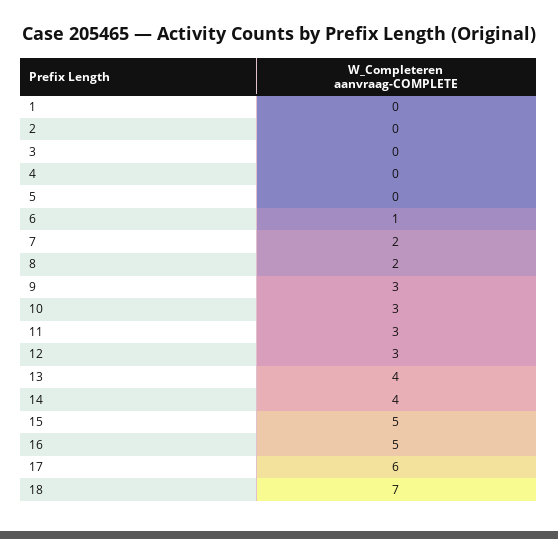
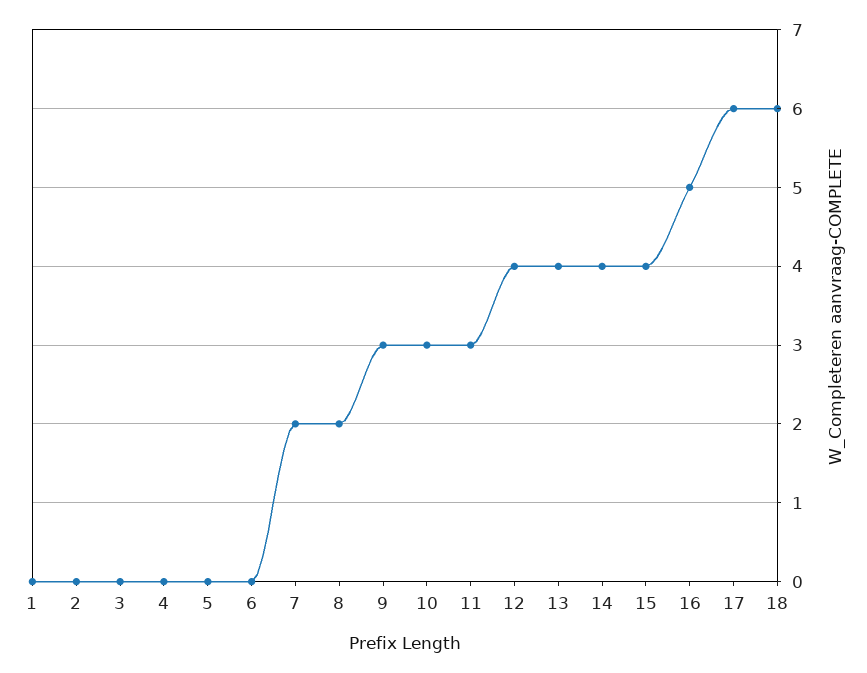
  {
    "1": 0,
    "2": 0,
    "3": 0,
    "4": 0,
    "5": 0,
-   "6": 1,
+   "6": 0,
    "7": 2,
    "8": 2,
    "9": 3,
    "10": 3,
    "11": 3,
-   "12": 3,
+   "12": 4,
    "13": 4,
    "14": 4,
-   "15": 5,
+   "15": 4,
    "16": 5,
    "17": 6,
-   "18": 7
+   "18": 6
  }

